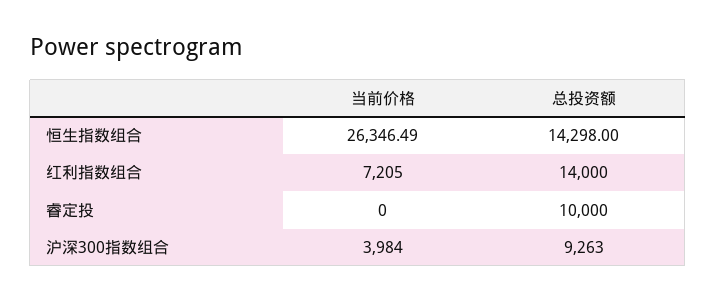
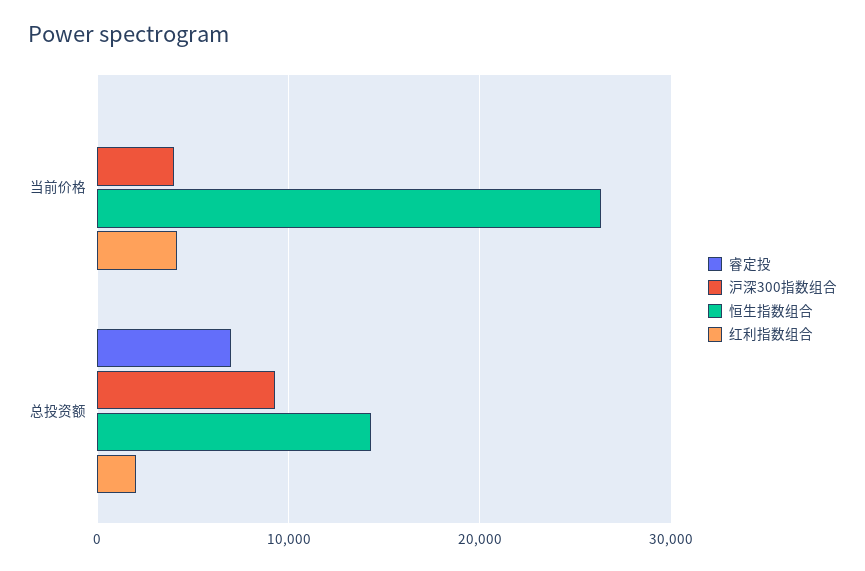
  {
    "恒生指数组合": {
      "当前价格": 26346.49,
      "总投资额": 14298
    },
    "红利指数组合": {
-     "当前价格": 7205,
+     "当前价格": 4000,
-     "总投资额": 14000
+     "总投资额": 2000
    },
    "睿定投": {
      "当前价格": 0,
-     "总投资额": 10000
+     "总投资额": 7000
    },
    "沪深300指数组合": {
      "当前价格": 3984,
      "总投资额": 9263
    }
  }

